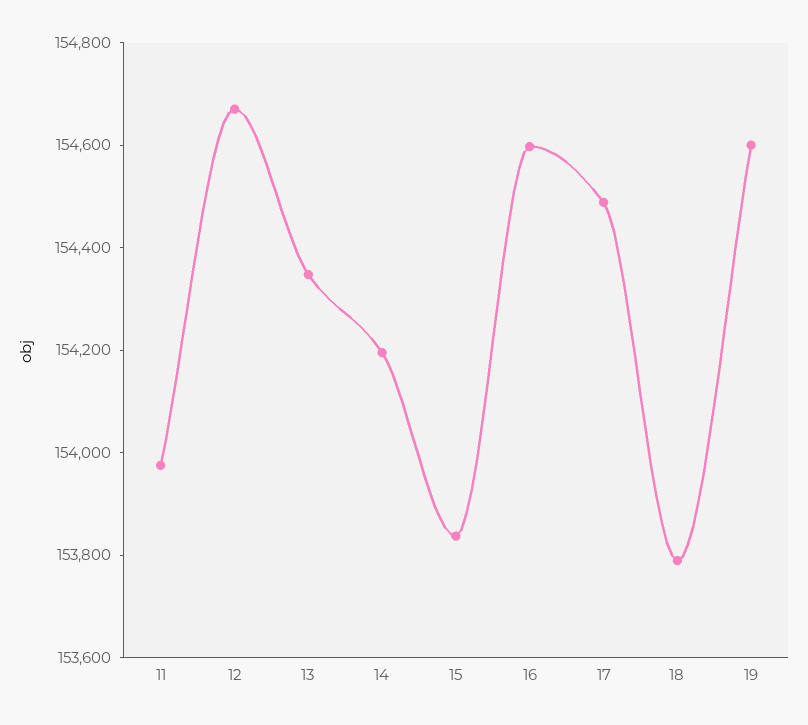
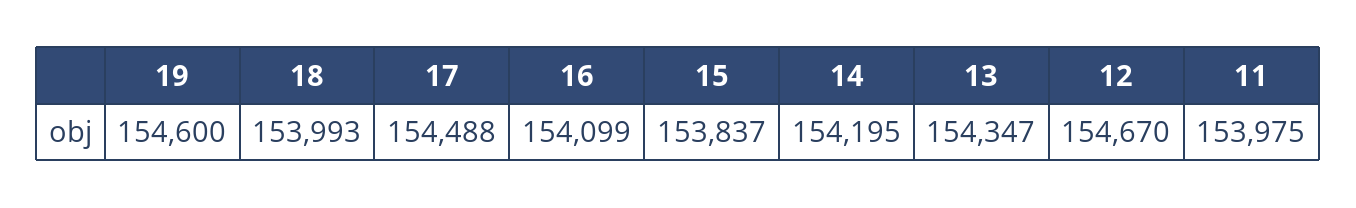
  {
    "11": 153975,
    "12": 154670,
    "13": 154347,
    "14": 154195,
    "15": 153837,
-   "16": 154600,
+   "16": 154099,
    "17": 154488,
-   "18": 153800,
+   "18": 153993,
    "19": 154600
  }

